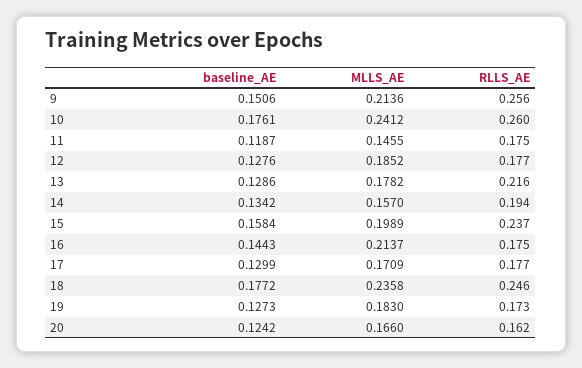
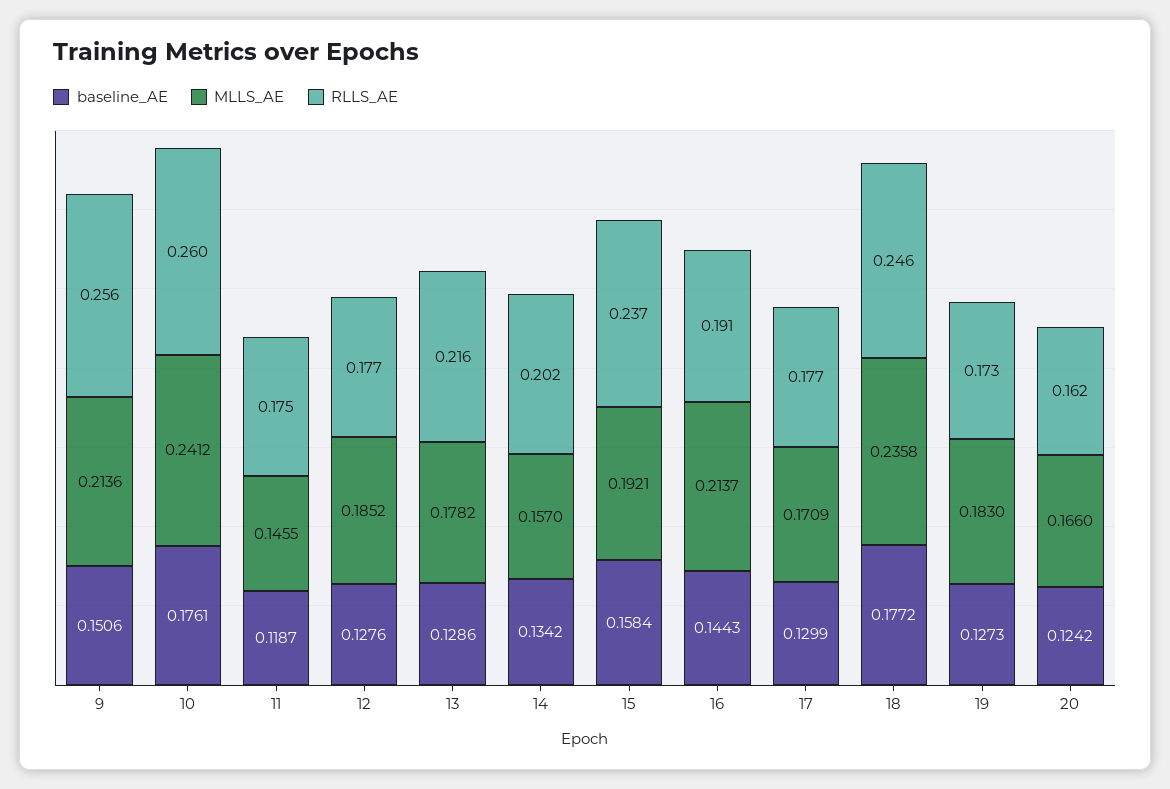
  {
    "baseline_AE": {
      "9": 0.1506,
      "10": 0.1761,
      "11": 0.1187,
      "12": 0.1276,
      "13": 0.1286,
      "14": 0.1342,
      "15": 0.1584,
      "16": 0.1443,
      "17": 0.1299,
      "18": 0.1772,
      "19": 0.1273,
      "20": 0.1242
    },
    "MLLS_AE": {
      "9": 0.2136,
      "10": 0.2412,
      "11": 0.1455,
      "12": 0.1852,
      "13": 0.1782,
      "14": 0.157,
-     "15": 0.1989,
+     "15": 0.1921,
      "16": 0.2137,
      "17": 0.1709,
      "18": 0.2358,
      "19": 0.183,
      "20": 0.166
    },
    "RLLS_AE": {
      "9": 0.256,
      "10": 0.26,
      "11": 0.175,
      "12": 0.177,
      "13": 0.216,
-     "14": 0.194,
+     "14": 0.202,
      "15": 0.237,
-     "16": 0.175,
+     "16": 0.191,
      "17": 0.177,
      "18": 0.246,
      "19": 0.173,
      "20": 0.162
    }
  }

